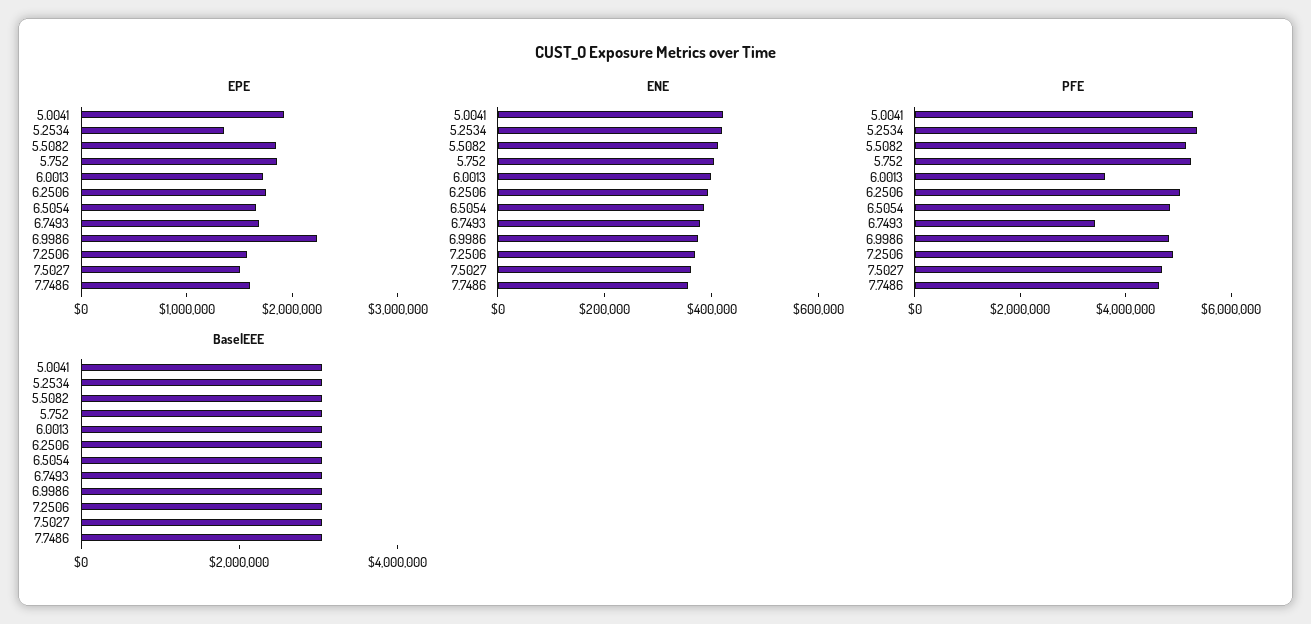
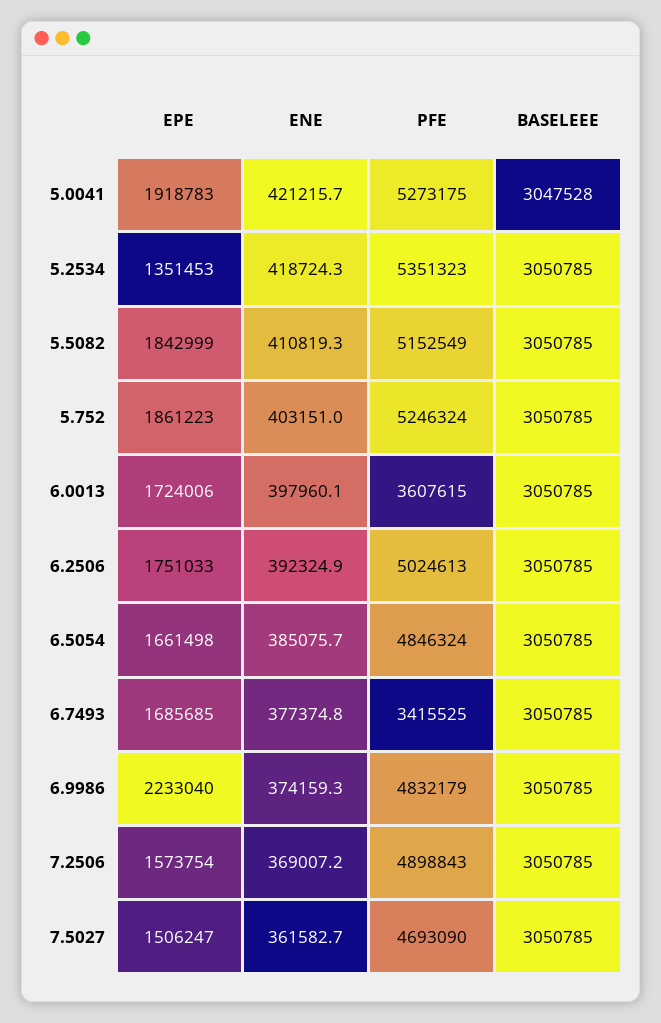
  {
    "EPE": {
      "5.0041": 1918783,
      "5.2534": 1351453,
      "5.5082": 1842999,
      "5.752": 1861223,
      "6.0013": 1724006,
      "6.2506": 1751033,
      "6.5054": 1661498,
      "6.7493": 1685685,
      "6.9986": 2233040,
      "7.2506": 1573754,
-     "7.5027": 1506247,
+     "7.5027": 1506247
-     "7.7486": 1600000
    },
    "ENE": {
      "5.0041": 421215.7,
      "5.2534": 418724.3,
      "5.5082": 410819.3,
      "5.752": 403151,
      "6.0013": 397960.1,
      "6.2506": 392324.9,
      "6.5054": 385075.7,
      "6.7493": 377374.8,
      "6.9986": 374159.3,
      "7.2506": 369007.2,
-     "7.5027": 361582.7,
+     "7.5027": 361582.7
-     "7.7486": 350000
    },
    "PFE": {
      "5.0041": 5273175,
      "5.2534": 5351323,
      "5.5082": 5152549,
      "5.752": 5246324,
      "6.0013": 3607615,
      "6.2506": 5024613,
      "6.5054": 4846324,
      "6.7493": 3415525,
      "6.9986": 4832179,
      "7.2506": 4898843,
-     "7.5027": 4693090,
+     "7.5027": 4693090
-     "7.7486": 4500000
    },
    "BaselEEE": {
      "5.0041": 3047528,
      "5.2534": 3050785,
      "5.5082": 3050785,
      "5.752": 3050785,
      "6.0013": 3050785,
      "6.2506": 3050785,
      "6.5054": 3050785,
      "6.7493": 3050785,
      "6.9986": 3050785,
      "7.2506": 3050785,
-     "7.5027": 3050785,
+     "7.5027": 3050785
-     "7.7486": 3000000
    }
  }

